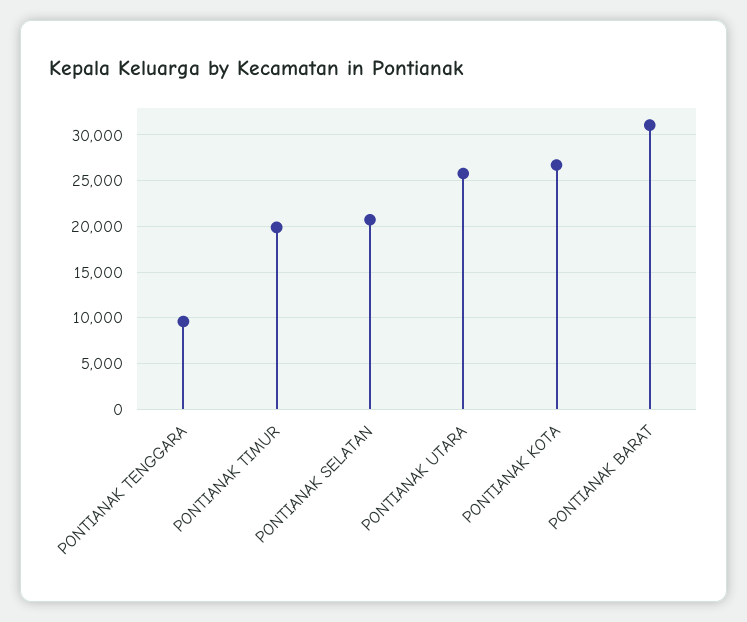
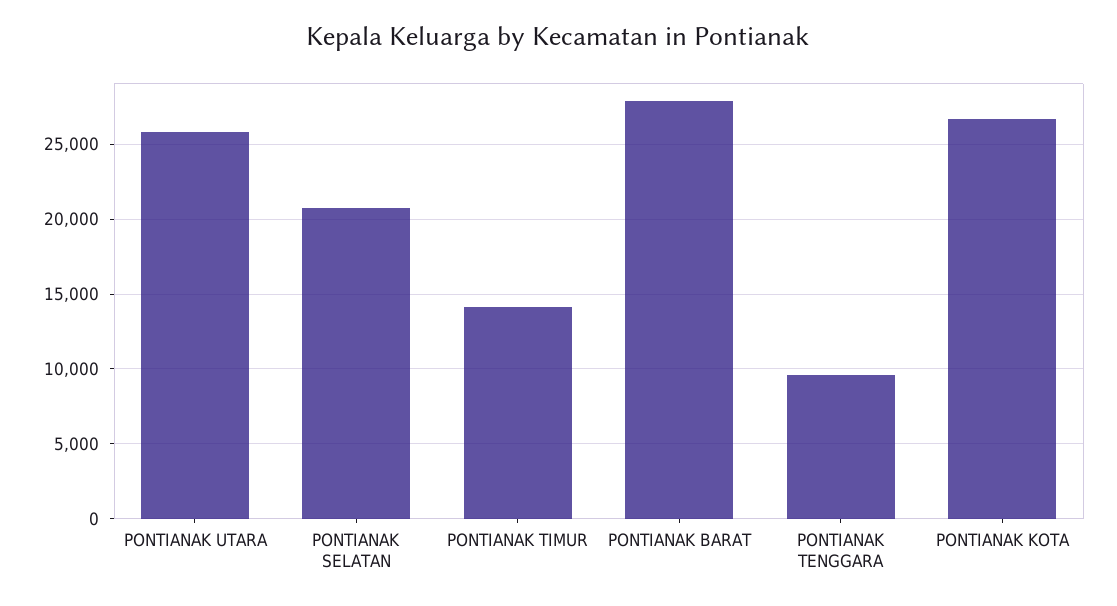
  {
    "PONTIANAK TENGGARA": 9500,
-   "PONTIANAK TIMUR": 20000,
+   "PONTIANAK TIMUR": 14000,
    "PONTIANAK SELATAN": 20500,
    "PONTIANAK UTARA": 26000,
    "PONTIANAK KOTA": 26500,
-   "PONTIANAK BARAT": 31000
+   "PONTIANAK BARAT": 28000
  }

